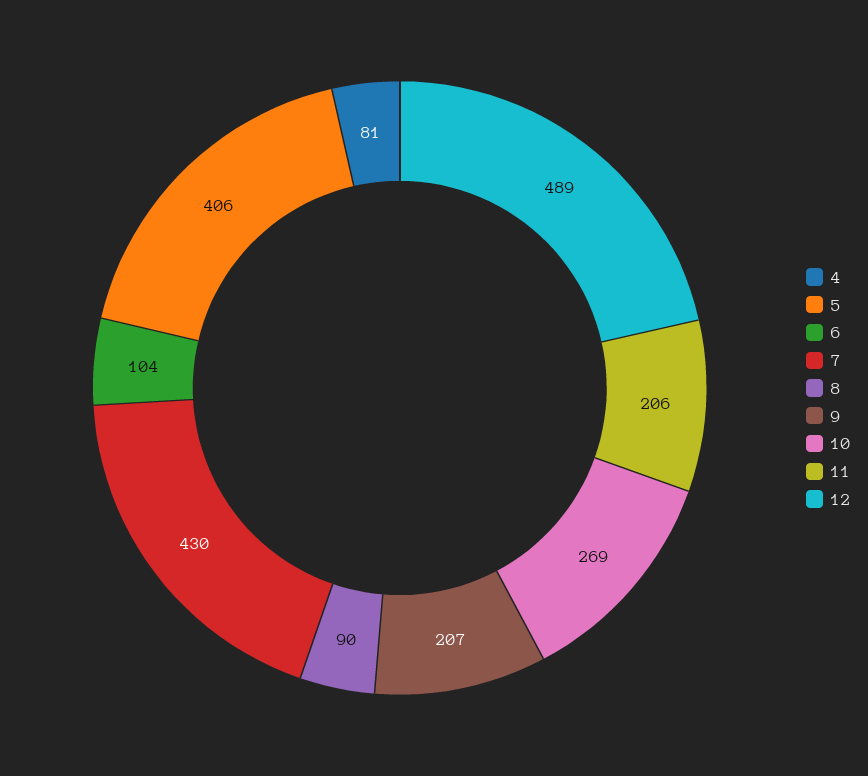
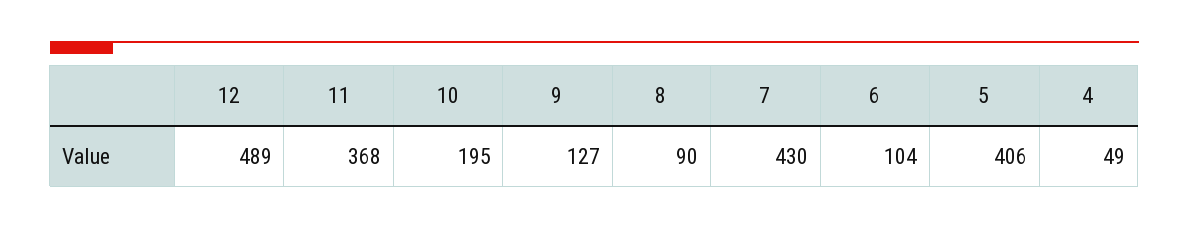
  {
-   "4": 81,
+   "4": 49,
    "5": 406,
    "6": 104,
    "7": 430,
    "8": 90,
-   "9": 207,
+   "9": 127,
-   "10": 269,
+   "10": 195,
-   "11": 206,
+   "11": 368,
    "12": 489
  }

